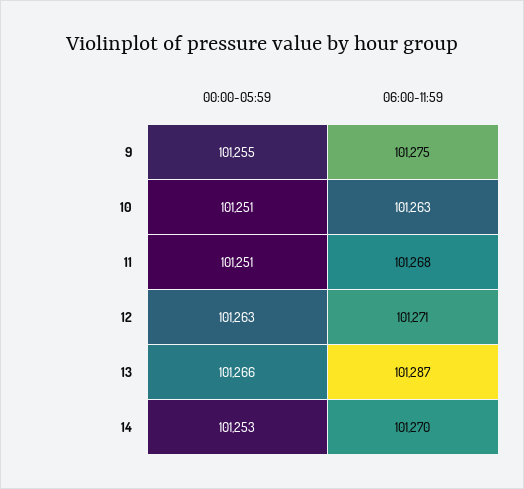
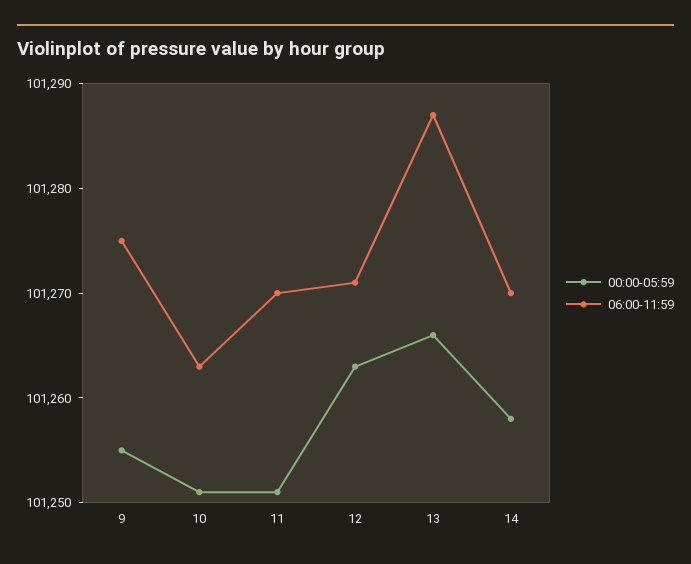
  {
    "00:00-05:59": {
      "9": 101255,
      "10": 101251,
      "11": 101251,
      "12": 101263,
      "13": 101266,
-     "14": 101253
+     "14": 101258
    },
    "06:00-11:59": {
      "9": 101275,
      "10": 101263,
-     "11": 101268,
+     "11": 101270,
      "12": 101271,
      "13": 101287,
      "14": 101270
    }
  }

